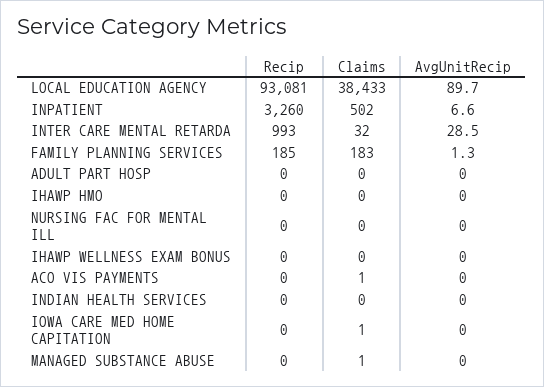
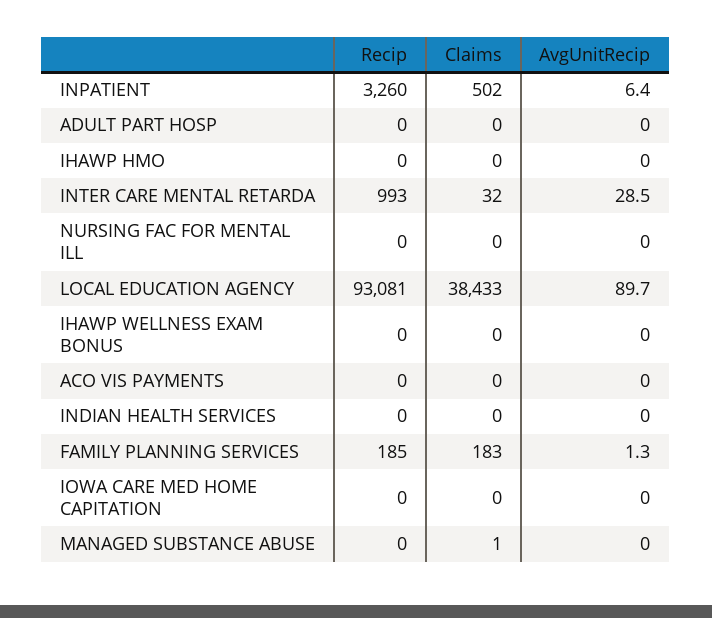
  {
    "Recip": {
      "LOCAL EDUCATION AGENCY": 93081,
      "INPATIENT": 3260,
      "INTER CARE MENTAL RETARDA": 993,
      "FAMILY PLANNING SERVICES": 185,
      "ADULT PART HOSP": 0,
      "IHAWP HMO": 0,
      "NURSING FAC FOR MENTAL ILL": 0,
      "IHAWP WELLNESS EXAM BONUS": 0,
      "ACO VIS PAYMENTS": 0,
      "INDIAN HEALTH SERVICES": 0,
      "IOWA CARE MED HOME CAPITATION": 0,
      "MANAGED SUBSTANCE ABUSE": 0
    },
    "Claims": {
      "LOCAL EDUCATION AGENCY": 38433,
      "INPATIENT": 502,
      "INTER CARE MENTAL RETARDA": 32,
      "FAMILY PLANNING SERVICES": 183,
      "ADULT PART HOSP": 0,
      "IHAWP HMO": 0,
      "NURSING FAC FOR MENTAL ILL": 0,
      "IHAWP WELLNESS EXAM BONUS": 0,
-     "ACO VIS PAYMENTS": 1,
+     "ACO VIS PAYMENTS": 0,
      "INDIAN HEALTH SERVICES": 0,
-     "IOWA CARE MED HOME CAPITATION": 1,
+     "IOWA CARE MED HOME CAPITATION": 0,
      "MANAGED SUBSTANCE ABUSE": 1
    },
    "AvgUnitRecip": {
      "LOCAL EDUCATION AGENCY": 89.7,
-     "INPATIENT": 6.6,
+     "INPATIENT": 6.4,
      "INTER CARE MENTAL RETARDA": 28.5,
      "FAMILY PLANNING SERVICES": 1.3,
      "ADULT PART HOSP": 0,
      "IHAWP HMO": 0,
      "NURSING FAC FOR MENTAL ILL": 0,
      "IHAWP WELLNESS EXAM BONUS": 0,
      "ACO VIS PAYMENTS": 0,
      "INDIAN HEALTH SERVICES": 0,
      "IOWA CARE MED HOME CAPITATION": 0,
      "MANAGED SUBSTANCE ABUSE": 0
    }
  }

